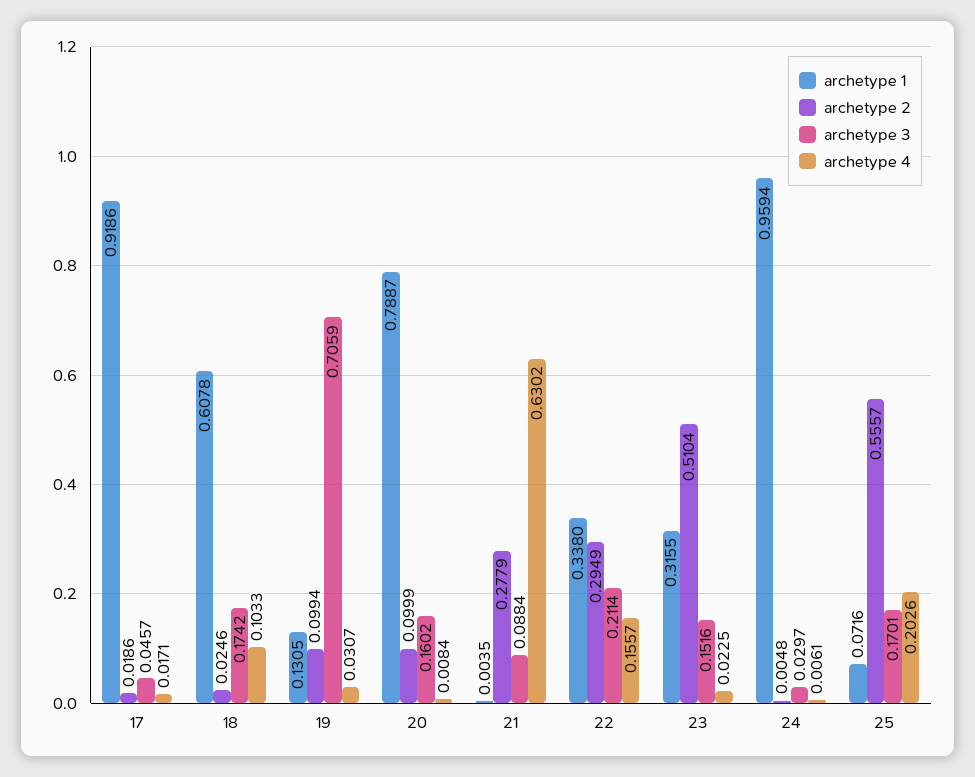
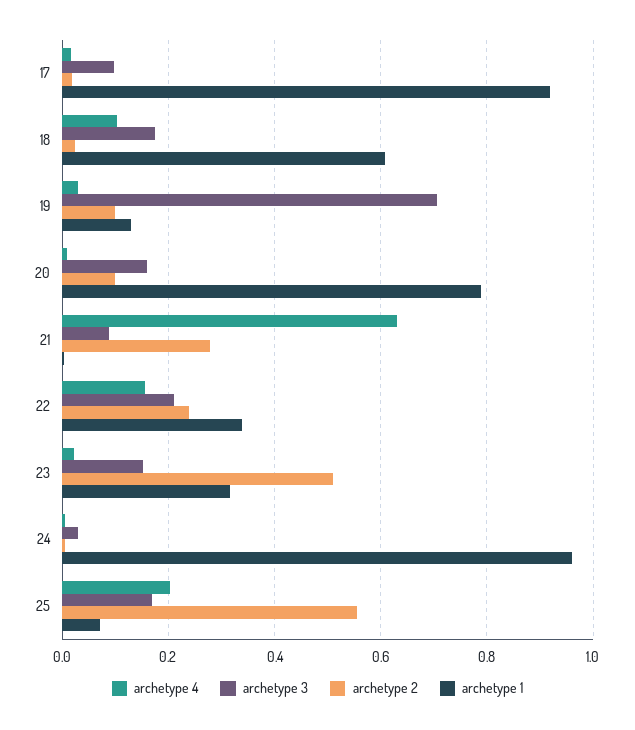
  {
    "archetype 1": {
      "17": 0.9186,
      "18": 0.6078,
      "19": 0.1305,
      "20": 0.7887,
      "21": 0.0035,
      "22": 0.338,
      "23": 0.3155,
      "24": 0.9594,
      "25": 0.0716
    },
    "archetype 2": {
      "17": 0.0186,
      "18": 0.0246,
      "19": 0.0994,
      "20": 0.0999,
      "21": 0.2779,
-     "22": 0.2949,
+     "22": 0.24,
      "23": 0.5104,
      "24": 0.0048,
      "25": 0.5557
    },
    "archetype 3": {
-     "17": 0.0457,
+     "17": 0.1,
      "18": 0.1742,
      "19": 0.7059,
      "20": 0.1602,
      "21": 0.0884,
      "22": 0.2114,
      "23": 0.1516,
      "24": 0.0297,
      "25": 0.1701
    },
    "archetype 4": {
      "17": 0.0171,
      "18": 0.1033,
      "19": 0.0307,
      "20": 0.0084,
      "21": 0.6302,
      "22": 0.1557,
      "23": 0.0225,
      "24": 0.0061,
      "25": 0.2026
    }
  }

